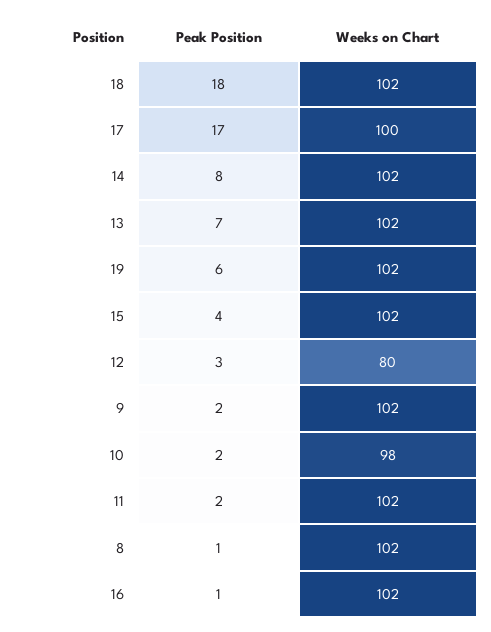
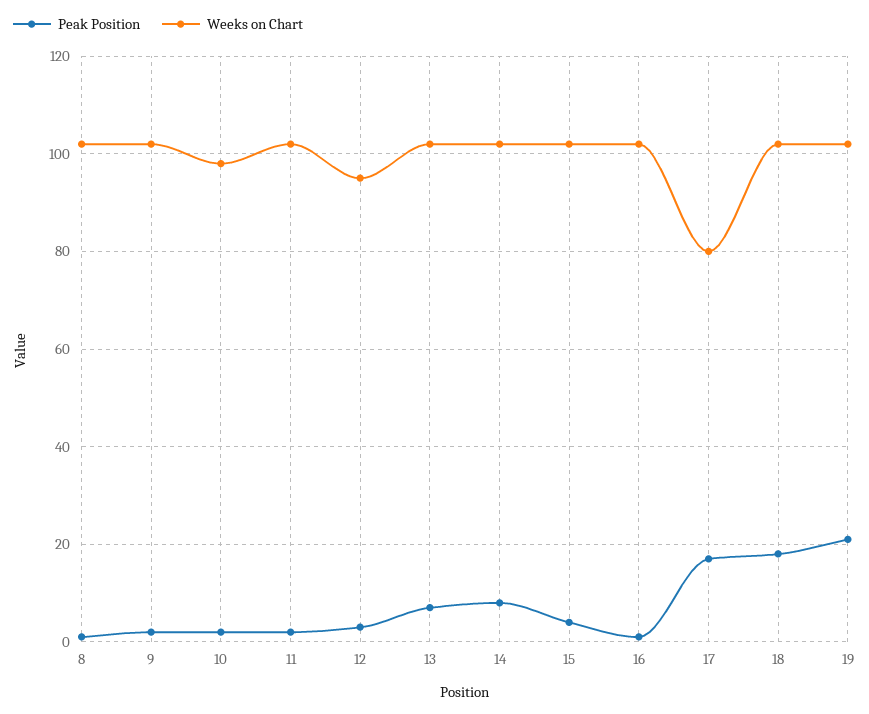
  {
    "Peak Position": {
      "18": 18,
      "17": 17,
      "14": 8,
      "13": 7,
-     "19": 6,
+     "19": 20,
      "15": 4,
      "12": 3,
      "9": 2,
      "10": 2,
      "11": 2,
      "8": 1,
      "16": 1
    },
    "Weeks on Chart": {
      "18": 102,
-     "17": 100,
+     "17": 80,
      "14": 102,
      "13": 102,
      "19": 102,
      "15": 102,
-     "12": 80,
+     "12": 95,
      "9": 102,
      "10": 98,
      "11": 102,
      "8": 102,
      "16": 102
    }
  }

